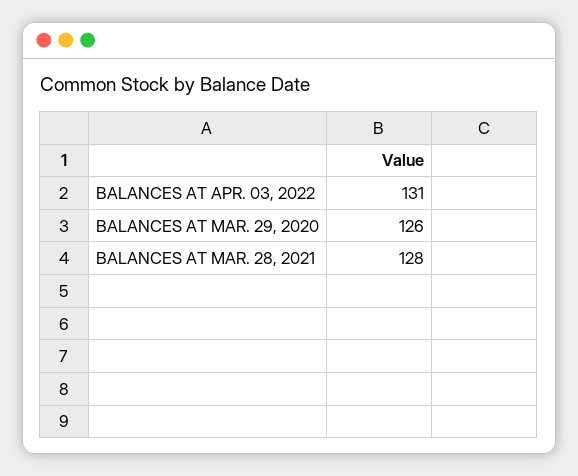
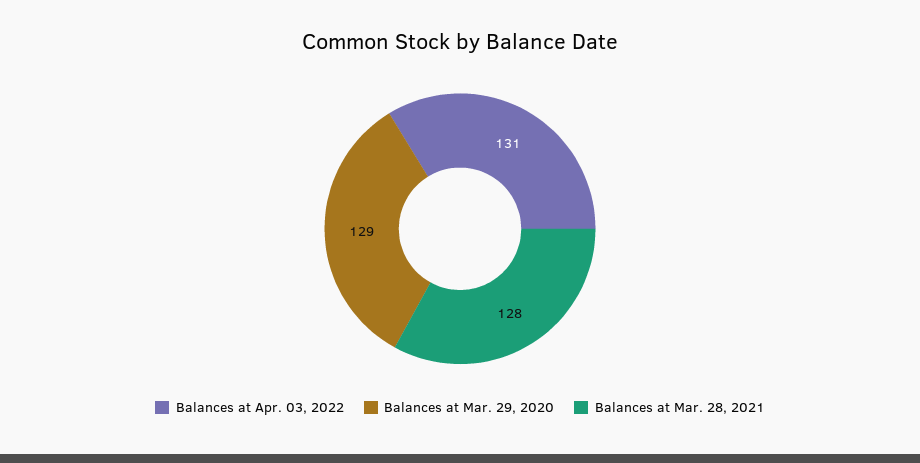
  {
    "BALANCES AT APR. 03, 2022": 131,
-   "BALANCES AT MAR. 29, 2020": 126,
+   "BALANCES AT MAR. 29, 2020": 129,
    "BALANCES AT MAR. 28, 2021": 128
  }

